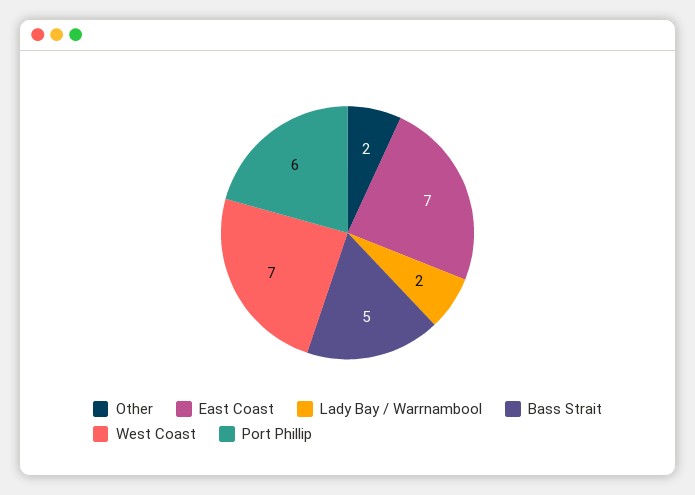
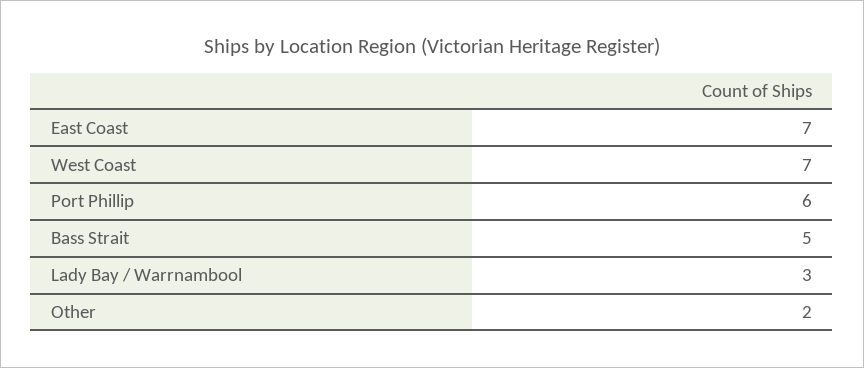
  {
    "Other": 2,
    "East Coast": 7,
-   "Lady Bay / Warrnambool": 2,
+   "Lady Bay / Warrnambool": 3,
    "Bass Strait": 5,
    "West Coast": 7,
    "Port Phillip": 6
  }

